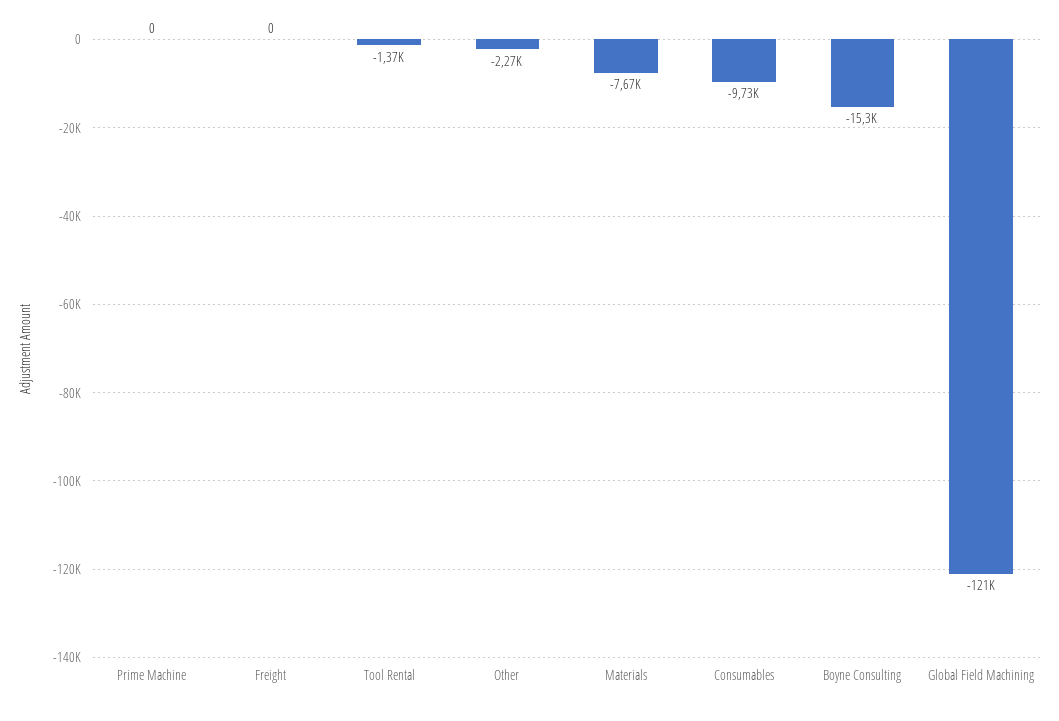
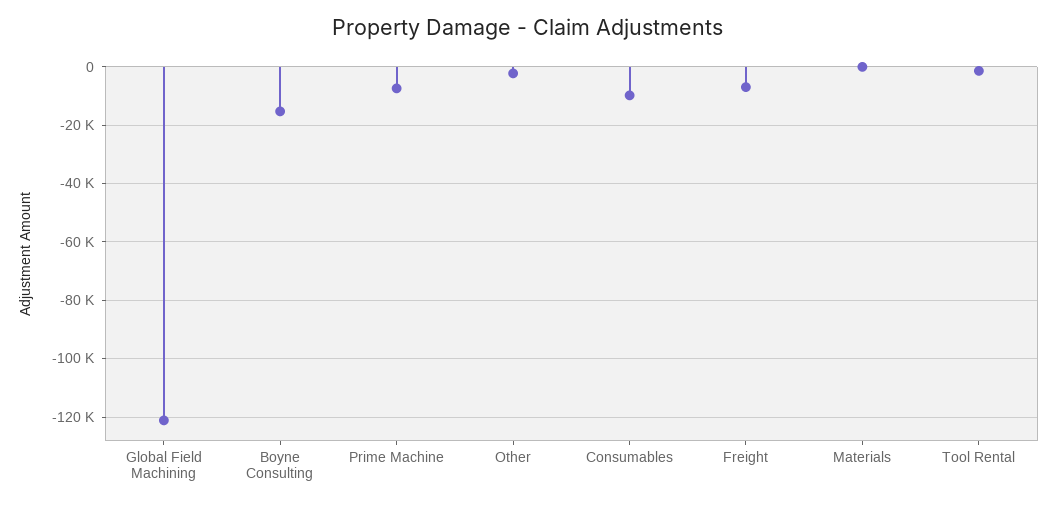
  {
-   "Prime Machine": 0,
+   "Prime Machine": -7500,
-   "Freight": 0,
+   "Freight": -7500,
    "Tool Rental": -1370,
    "Other": -2270,
-   "Materials": -7670,
+   "Materials": 0,
    "Consumables": -9730,
    "Boyne Consulting": -15300,
    "Global Field Machining": -121000
  }

